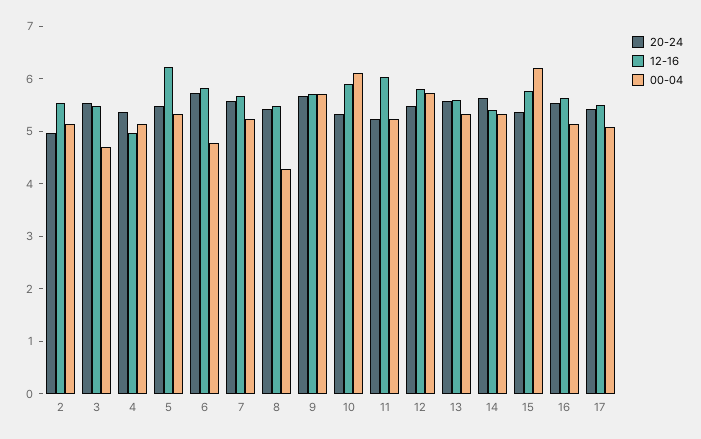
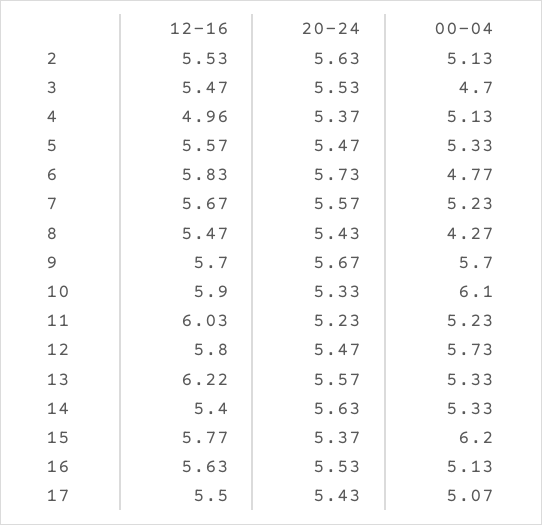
  {
    "20-24": {
-     "2": 5,
+     "2": 5.63,
      "3": 5.53,
      "4": 5.37,
      "5": 5.47,
      "6": 5.73,
      "7": 5.57,
      "8": 5.43,
      "9": 5.67,
      "10": 5.33,
      "11": 5.23,
      "12": 5.47,
      "13": 5.57,
      "14": 5.63,
      "15": 5.37,
      "16": 5.53,
      "17": 5.43
    },
    "12-16": {
      "2": 5.53,
      "3": 5.47,
      "4": 4.96,
-     "5": 6.2,
+     "5": 5.57,
      "6": 5.83,
      "7": 5.67,
      "8": 5.47,
      "9": 5.7,
      "10": 5.9,
      "11": 6.03,
      "12": 5.8,
-     "13": 5.6,
+     "13": 6.22,
      "14": 5.4,
      "15": 5.77,
      "16": 5.63,
      "17": 5.5
    },
    "00-04": {
      "2": 5.13,
      "3": 4.7,
      "4": 5.13,
      "5": 5.33,
      "6": 4.77,
      "7": 5.23,
      "8": 4.27,
      "9": 5.7,
      "10": 6.1,
      "11": 5.23,
      "12": 5.73,
      "13": 5.33,
      "14": 5.33,
      "15": 6.2,
      "16": 5.13,
      "17": 5.07
    }
  }

